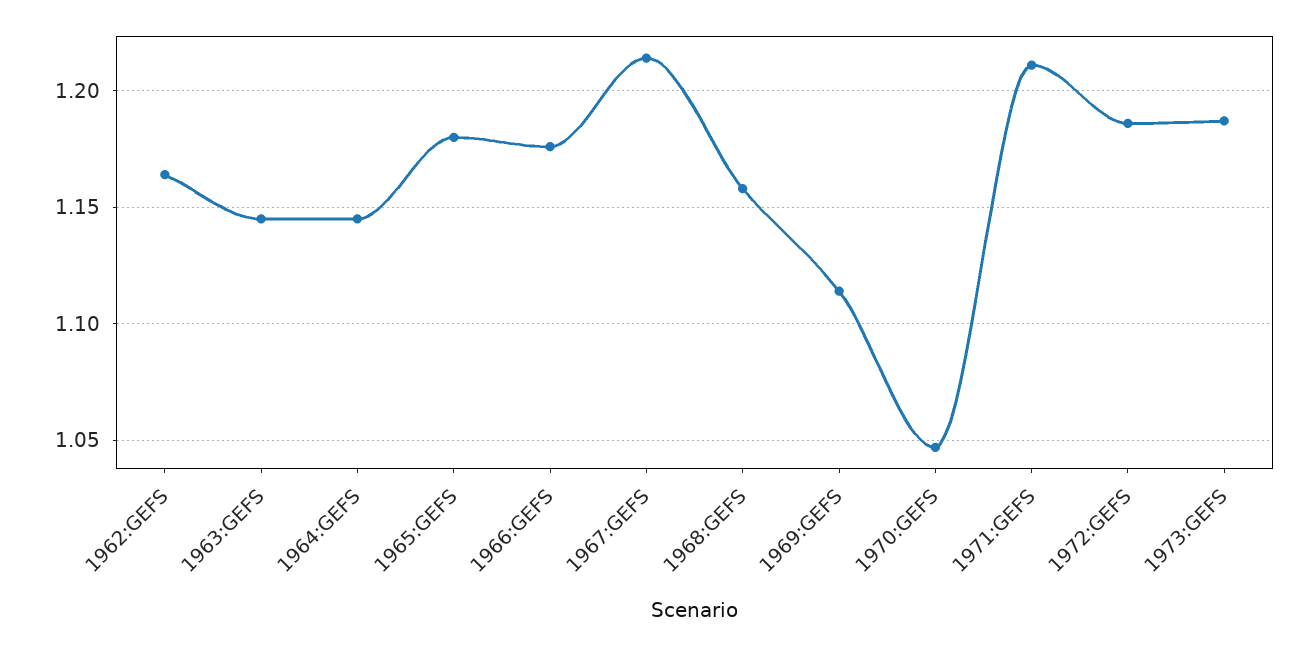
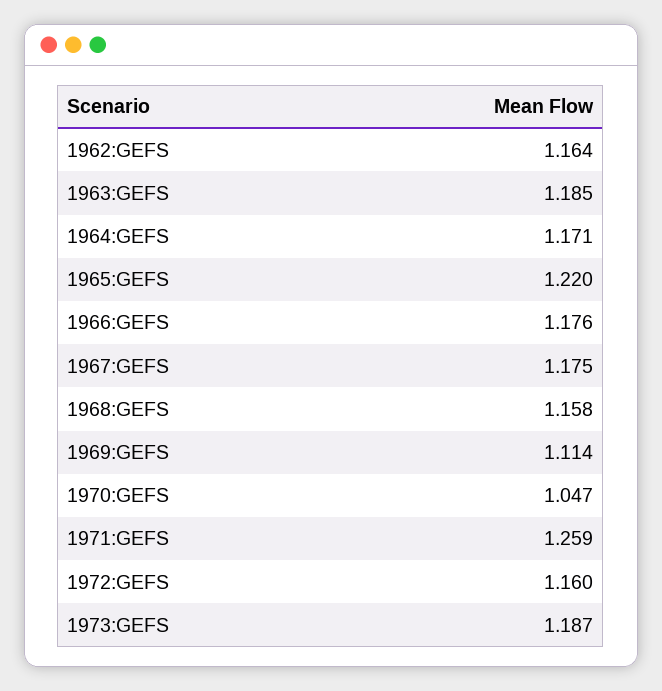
  {
    "1962:GEFS": 1.164,
-   "1963:GEFS": 1.145,
+   "1963:GEFS": 1.185,
-   "1964:GEFS": 1.145,
+   "1964:GEFS": 1.171,
-   "1965:GEFS": 1.18,
+   "1965:GEFS": 1.22,
    "1966:GEFS": 1.176,
-   "1967:GEFS": 1.215,
+   "1967:GEFS": 1.175,
    "1968:GEFS": 1.158,
    "1969:GEFS": 1.114,
    "1970:GEFS": 1.047,
-   "1971:GEFS": 1.21,
+   "1971:GEFS": 1.259,
-   "1972:GEFS": 1.185,
+   "1972:GEFS": 1.16,
    "1973:GEFS": 1.187
  }

